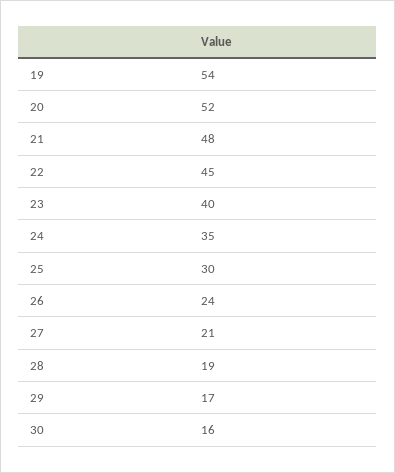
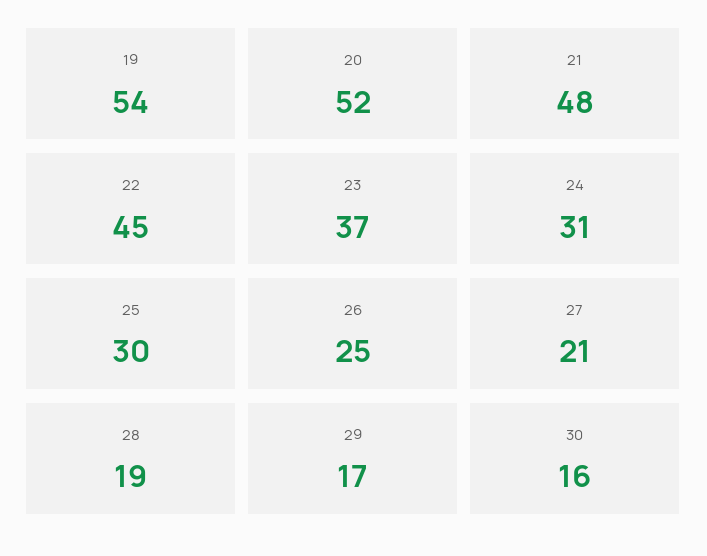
  {
    "19": 54,
    "20": 52,
    "21": 48,
    "22": 45,
-   "23": 40,
+   "23": 37,
-   "24": 35,
+   "24": 31,
    "25": 30,
-   "26": 24,
+   "26": 25,
    "27": 21,
    "28": 19,
    "29": 17,
    "30": 16
  }

